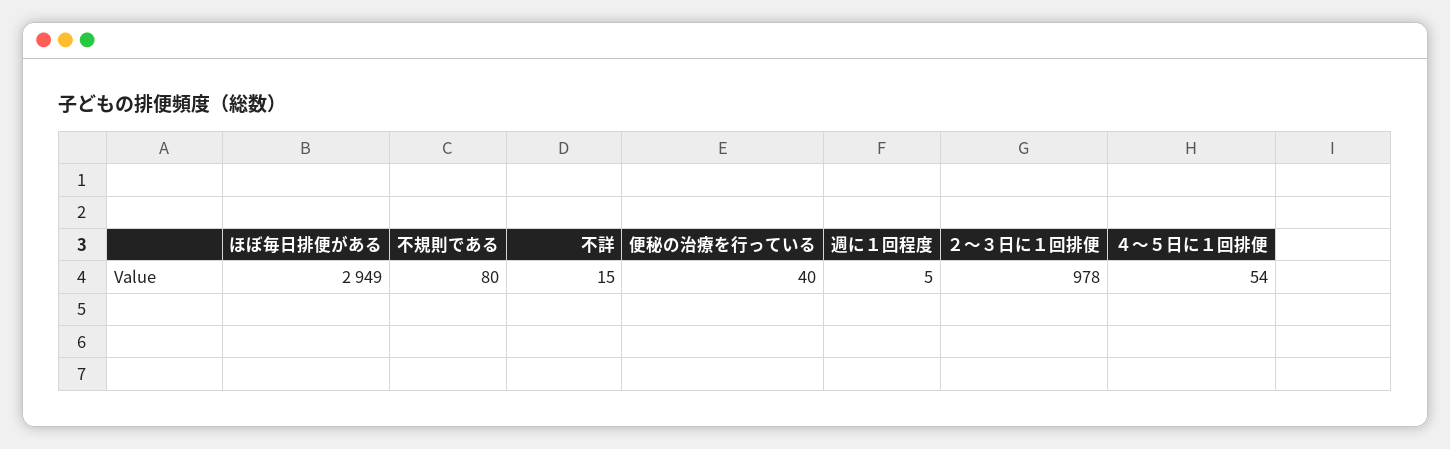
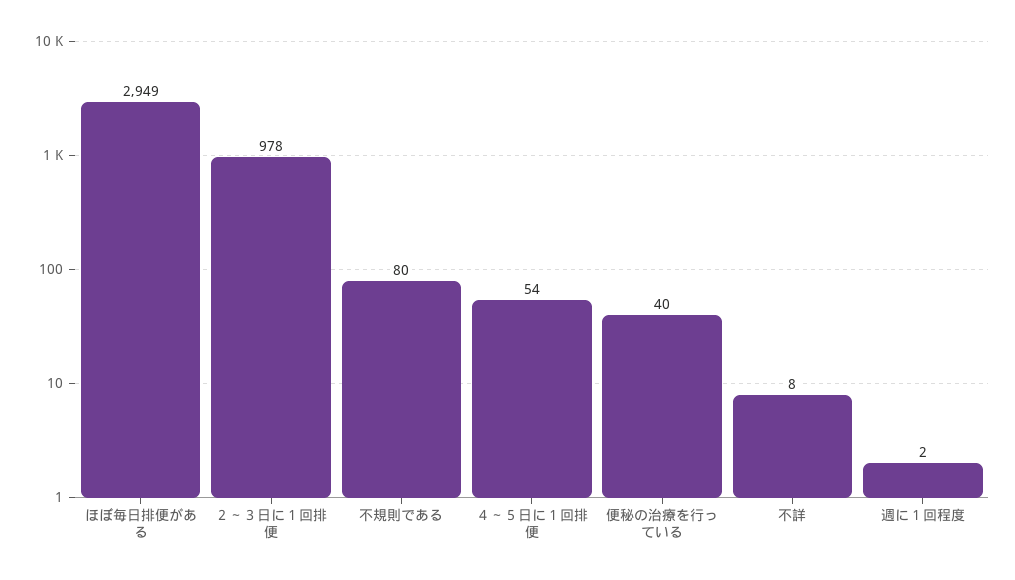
  {
    "ほぼ毎日排便がある": 2949,
    "不規則である": 80,
-   "不詳": 15,
+   "不詳": 8,
    "便秘の治療を行っている": 40,
-   "週に１回程度": 5,
+   "週に１回程度": 2,
    "２～３日に１回排便": 978,
    "４～５日に１回排便": 54
  }

